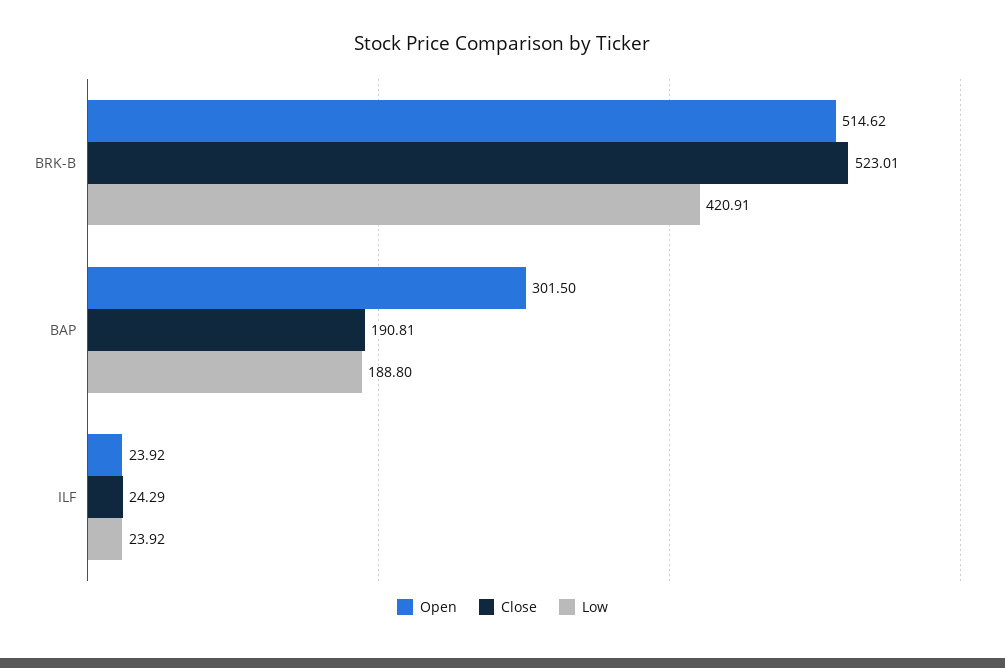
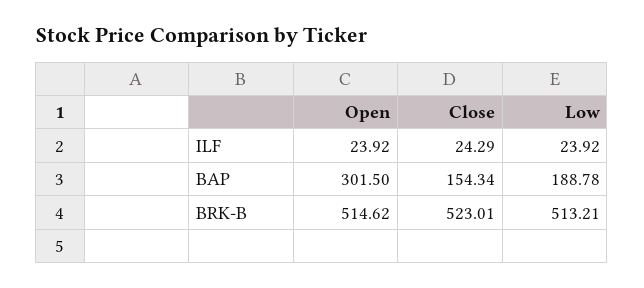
  {
    "Open": {
      "BRK-B": 514.62,
      "BAP": 301.5,
      "ILF": 23.92
    },
    "Close": {
      "BRK-B": 523.01,
-     "BAP": 190.81,
+     "BAP": 154.34,
      "ILF": 24.29
    },
    "Low": {
-     "BRK-B": 420.91,
+     "BRK-B": 513.21,
-     "BAP": 188.8,
+     "BAP": 188.78,
      "ILF": 23.92
    }
  }

